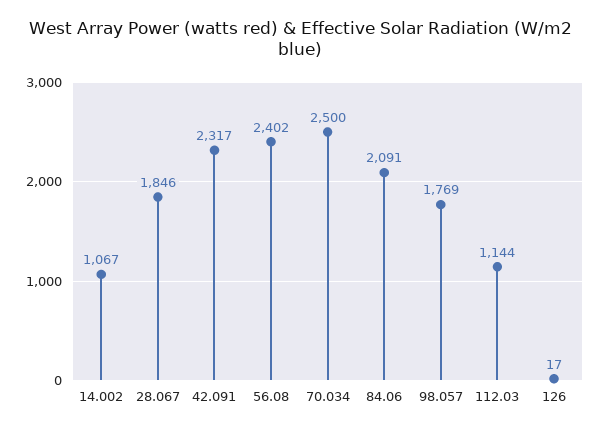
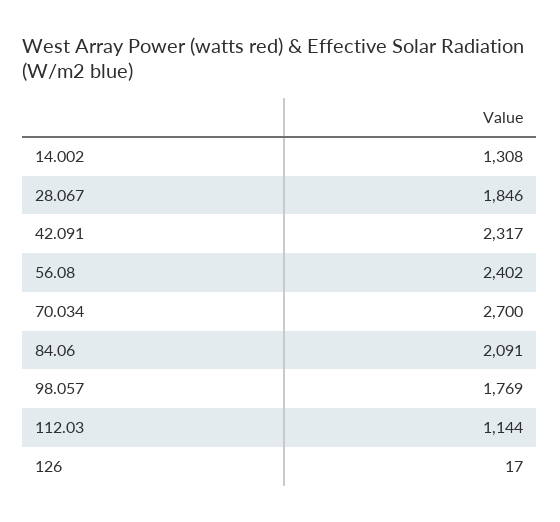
  {
-   "14.002": 1067,
+   "14.002": 1308,
    "28.067": 1846,
    "42.091": 2317,
    "56.08": 2402,
-   "70.034": 2500,
+   "70.034": 2700,
    "84.06": 2091,
    "98.057": 1769,
    "112.03": 1144,
    "126": 17
  }

